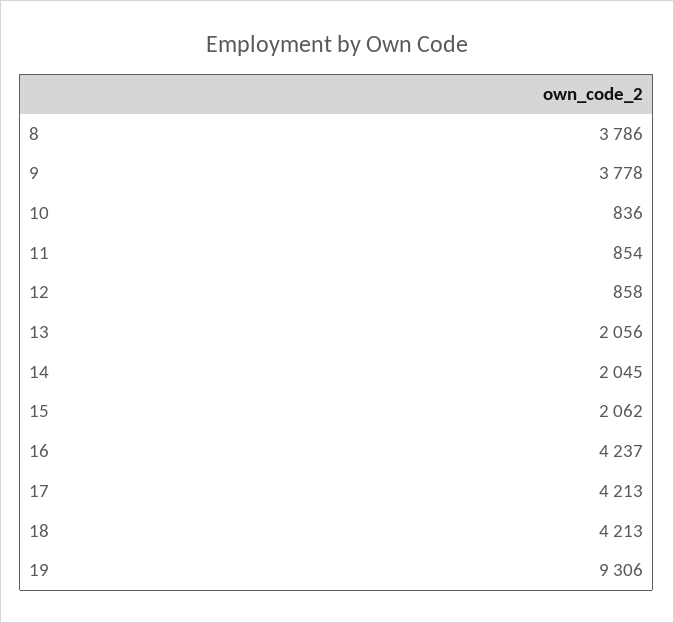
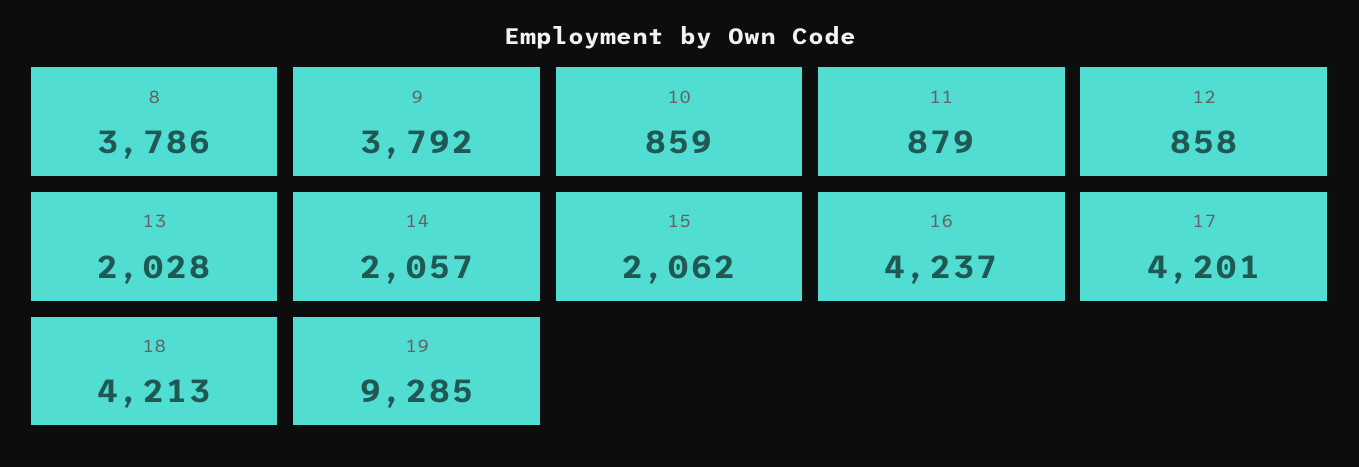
  {
    "8": 3786,
-   "9": 3778,
+   "9": 3792,
-   "10": 836,
+   "10": 859,
-   "11": 854,
+   "11": 879,
    "12": 858,
-   "13": 2056,
+   "13": 2028,
-   "14": 2045,
+   "14": 2057,
    "15": 2062,
    "16": 4237,
-   "17": 4213,
+   "17": 4201,
    "18": 4213,
-   "19": 9306
+   "19": 9285
  }

